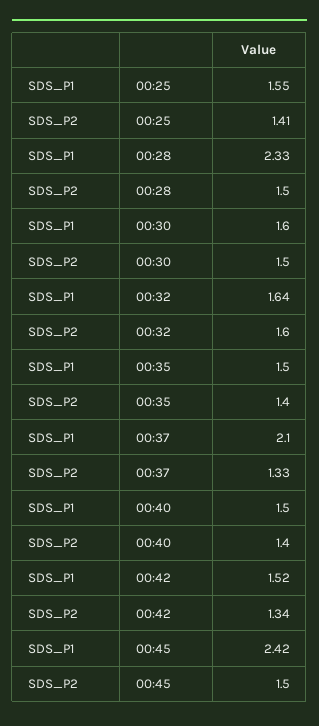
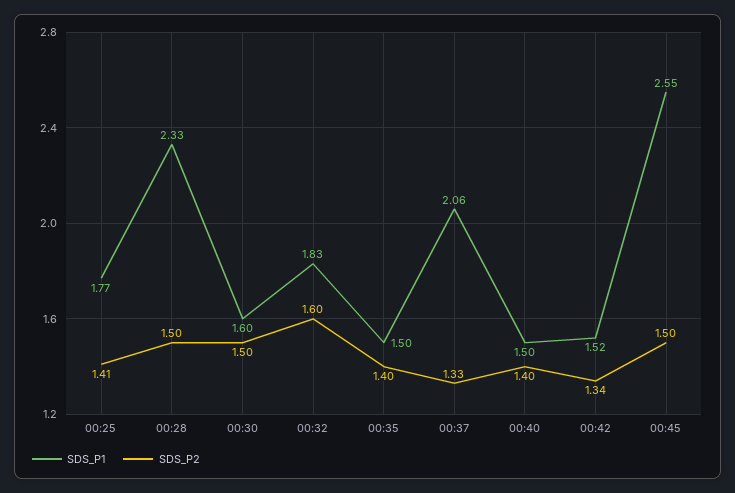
  {
    "SDS_P1": {
-     "00:25": 1.55,
+     "00:25": 1.77,
      "00:28": 2.33,
      "00:30": 1.6,
-     "00:32": 1.64,
+     "00:32": 1.83,
      "00:35": 1.5,
-     "00:37": 2.1,
+     "00:37": 2.06,
      "00:40": 1.5,
      "00:42": 1.52,
-     "00:45": 2.42
+     "00:45": 2.55
    },
    "SDS_P2": {
      "00:25": 1.41,
      "00:28": 1.5,
      "00:30": 1.5,
      "00:32": 1.6,
      "00:35": 1.4,
      "00:37": 1.33,
      "00:40": 1.4,
      "00:42": 1.34,
      "00:45": 1.5
    }
  }

